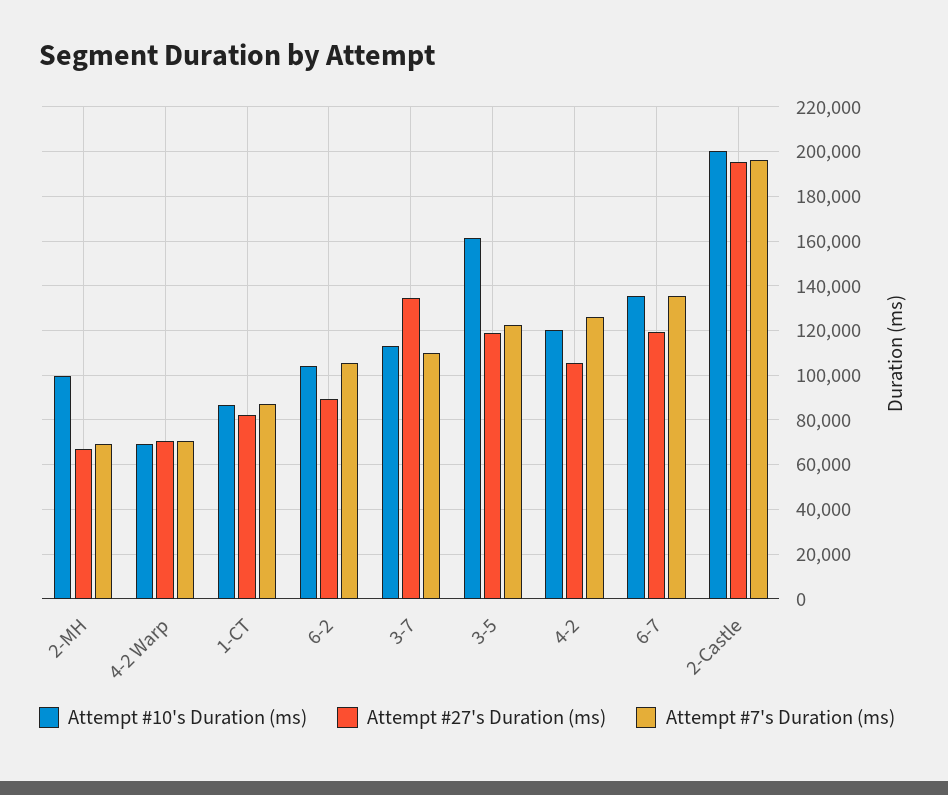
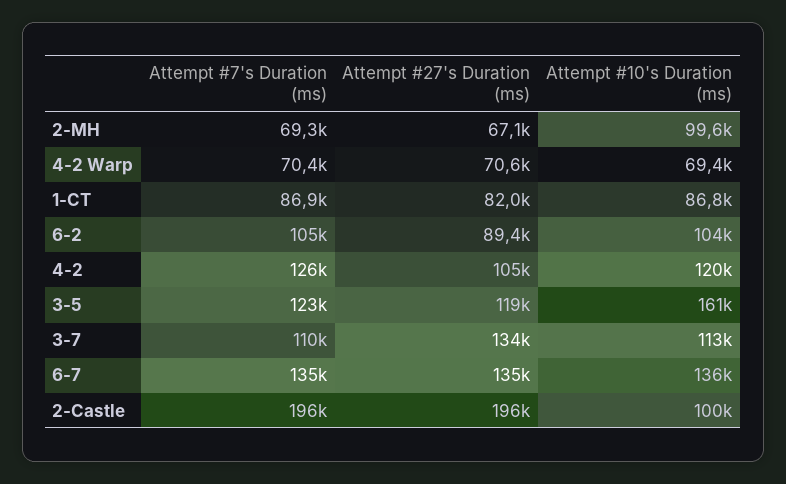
  {
    "Attempt #10's Duration (ms)": {
      "2-MH": 99600,
      "4-2 Warp": 69400,
      "1-CT": 86800,
      "6-2": 104000,
      "3-7": 113000,
      "3-5": 161000,
      "4-2": 120000,
      "6-7": 136000,
-     "2-Castle": 200000
+     "2-Castle": 100000
    },
    "Attempt #27's Duration (ms)": {
      "2-MH": 67100,
      "4-2 Warp": 70600,
      "1-CT": 82000,
      "6-2": 89400,
      "3-7": 134000,
      "3-5": 119000,
      "4-2": 105000,
-     "6-7": 120000,
+     "6-7": 135000,
      "2-Castle": 196000
    },
    "Attempt #7's Duration (ms)": {
      "2-MH": 69300,
      "4-2 Warp": 70400,
      "1-CT": 86900,
      "6-2": 105000,
      "3-7": 110000,
      "3-5": 123000,
      "4-2": 126000,
      "6-7": 135000,
      "2-Castle": 196000
    }
  }

